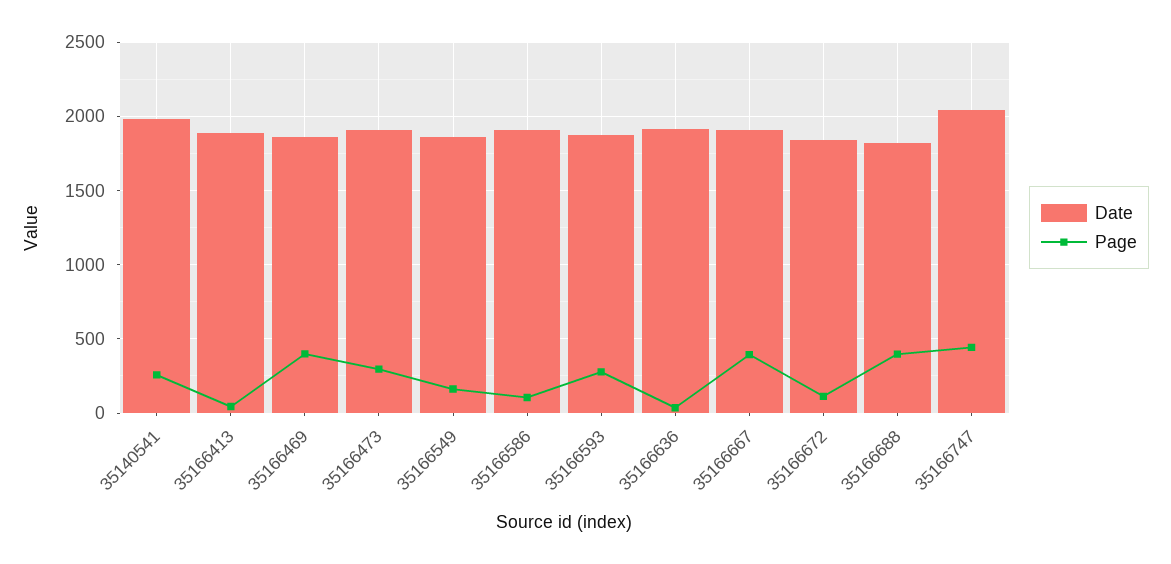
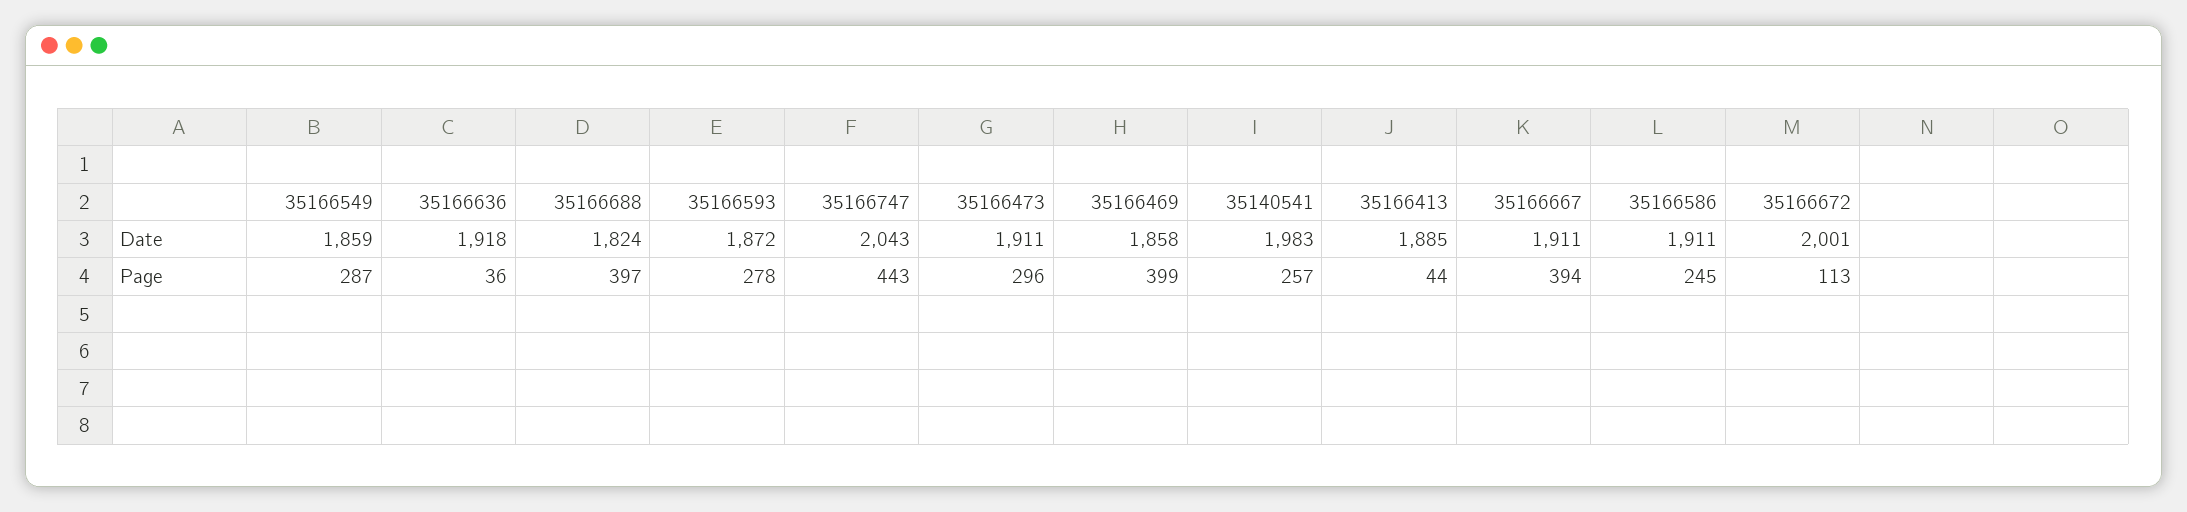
  {
    "Date": {
      "35140541": 1983,
      "35166413": 1885,
      "35166469": 1858,
      "35166473": 1911,
      "35166549": 1859,
      "35166586": 1911,
      "35166593": 1872,
      "35166636": 1918,
      "35166667": 1911,
-     "35166672": 1850,
+     "35166672": 2001,
      "35166688": 1824,
      "35166747": 2043
    },
    "Page": {
      "35140541": 257,
      "35166413": 44,
      "35166469": 399,
      "35166473": 296,
-     "35166549": 150,
+     "35166549": 287,
-     "35166586": 100,
+     "35166586": 245,
      "35166593": 278,
      "35166636": 36,
      "35166667": 394,
      "35166672": 113,
      "35166688": 397,
      "35166747": 443
    }
  }

